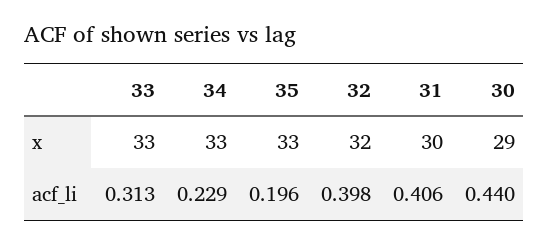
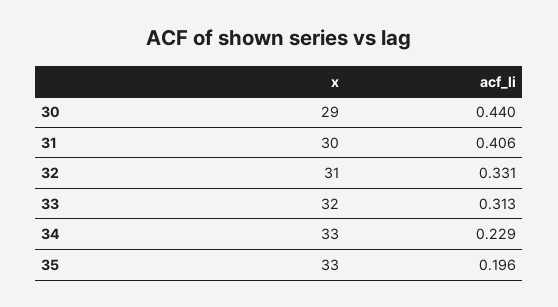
  {
    "33": {
-     "x": 33,
+     "x": 32,
      "acf_li": 0.313
    },
    "34": {
      "x": 33,
      "acf_li": 0.229
    },
    "35": {
      "x": 33,
      "acf_li": 0.196
    },
    "32": {
-     "x": 32,
+     "x": 31,
-     "acf_li": 0.398
+     "acf_li": 0.331
    },
    "31": {
      "x": 30,
      "acf_li": 0.406
    },
    "30": {
      "x": 29,
      "acf_li": 0.44
    }
  }

